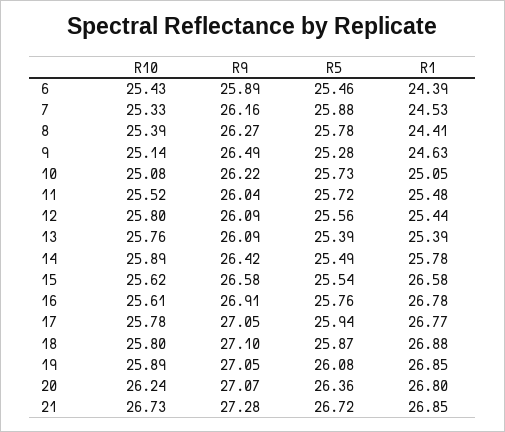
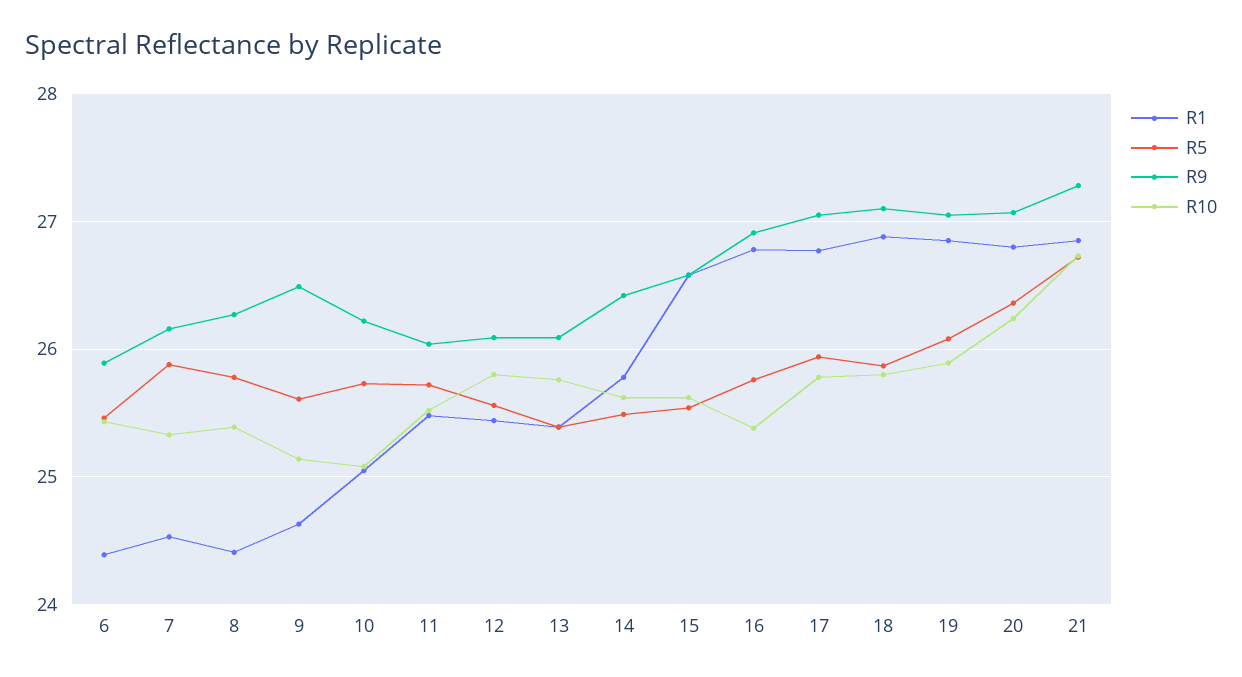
  {
    "R10": {
      "6": 25.43,
      "7": 25.33,
      "8": 25.39,
      "9": 25.14,
      "10": 25.08,
      "11": 25.52,
      "12": 25.8,
      "13": 25.76,
-     "14": 25.89,
+     "14": 25.6,
      "15": 25.62,
-     "16": 25.61,
+     "16": 25.4,
      "17": 25.78,
      "18": 25.8,
      "19": 25.89,
      "20": 26.24,
      "21": 26.73
    },
    "R9": {
      "6": 25.89,
      "7": 26.16,
      "8": 26.27,
      "9": 26.49,
      "10": 26.22,
      "11": 26.04,
      "12": 26.09,
      "13": 26.09,
      "14": 26.42,
      "15": 26.58,
      "16": 26.91,
      "17": 27.05,
      "18": 27.1,
      "19": 27.05,
      "20": 27.07,
      "21": 27.28
    },
    "R5": {
      "6": 25.46,
      "7": 25.88,
      "8": 25.78,
-     "9": 25.28,
+     "9": 25.6,
      "10": 25.73,
      "11": 25.72,
      "12": 25.56,
      "13": 25.39,
      "14": 25.49,
      "15": 25.54,
      "16": 25.76,
      "17": 25.94,
      "18": 25.87,
      "19": 26.08,
      "20": 26.36,
      "21": 26.72
    },
    "R1": {
      "6": 24.39,
      "7": 24.53,
      "8": 24.41,
      "9": 24.63,
      "10": 25.05,
      "11": 25.48,
      "12": 25.44,
      "13": 25.39,
      "14": 25.78,
      "15": 26.58,
      "16": 26.78,
      "17": 26.77,
      "18": 26.88,
      "19": 26.85,
      "20": 26.8,
      "21": 26.85
    }
  }

